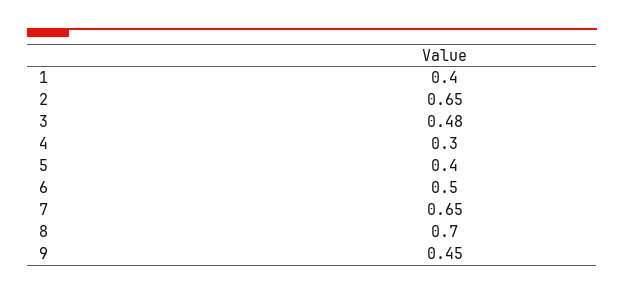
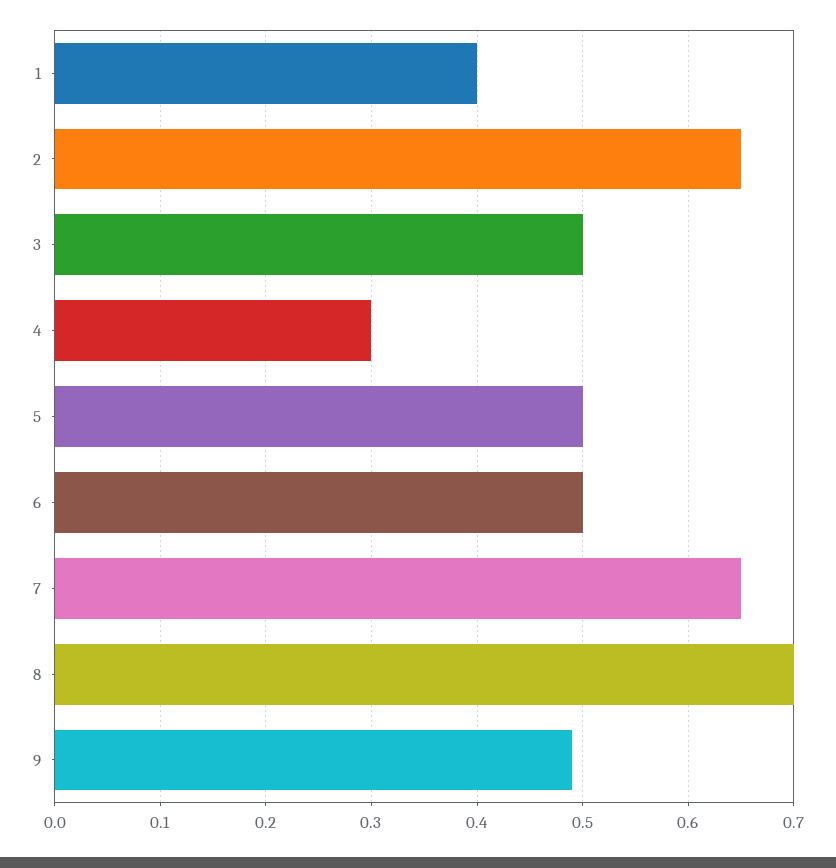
  {
    "1": 0.4,
    "2": 0.65,
-   "3": 0.48,
+   "3": 0.5,
    "4": 0.3,
-   "5": 0.4,
+   "5": 0.5,
    "6": 0.5,
    "7": 0.65,
    "8": 0.7,
-   "9": 0.45
+   "9": 0.49
  }

